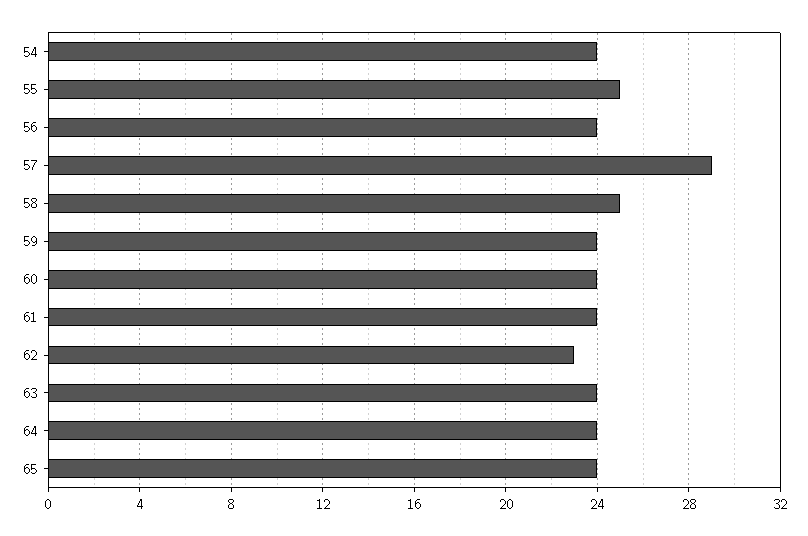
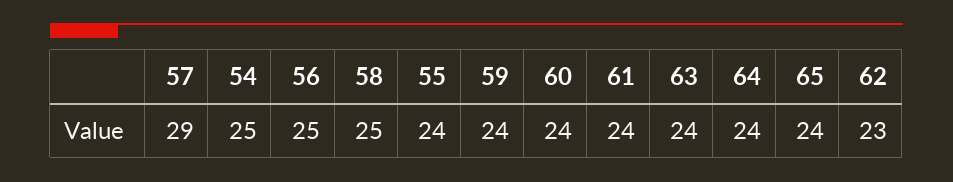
  {
-   "54": 24,
+   "54": 25,
-   "55": 25,
+   "55": 24,
-   "56": 24,
+   "56": 25,
    "57": 29,
    "58": 25,
    "59": 24,
    "60": 24,
    "61": 24,
    "62": 23,
    "63": 24,
    "64": 24,
    "65": 24
  }

